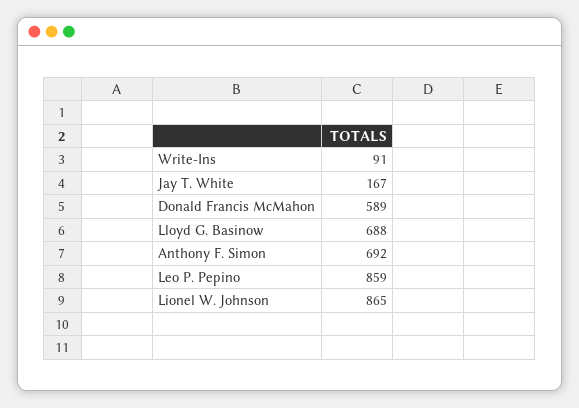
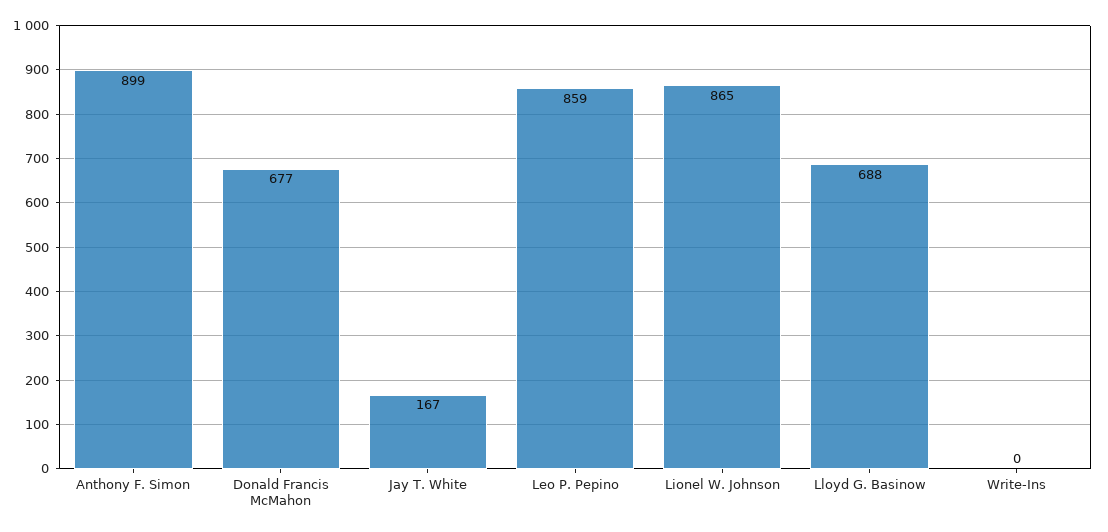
  {
-   "Write-Ins": 91,
+   "Write-Ins": 0,
    "Jay T. White": 167,
-   "Donald Francis McMahon": 589,
+   "Donald Francis McMahon": 677,
    "Lloyd G. Basinow": 688,
-   "Anthony F. Simon": 692,
+   "Anthony F. Simon": 899,
    "Leo P. Pepino": 859,
    "Lionel W. Johnson": 865
  }

